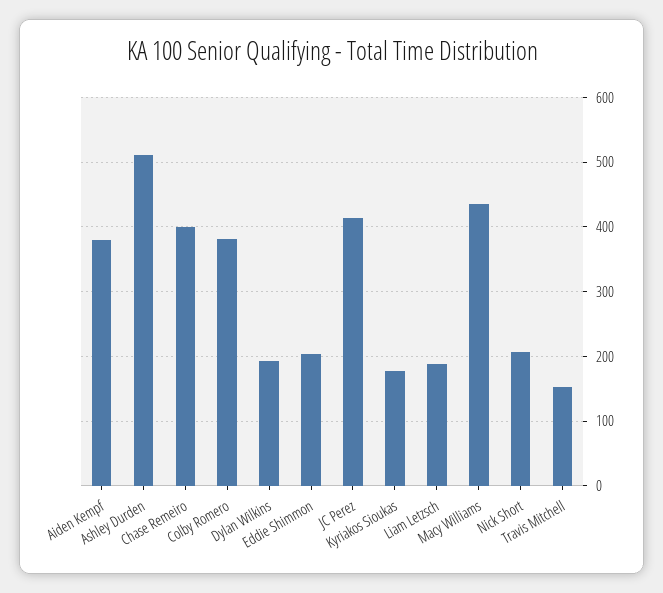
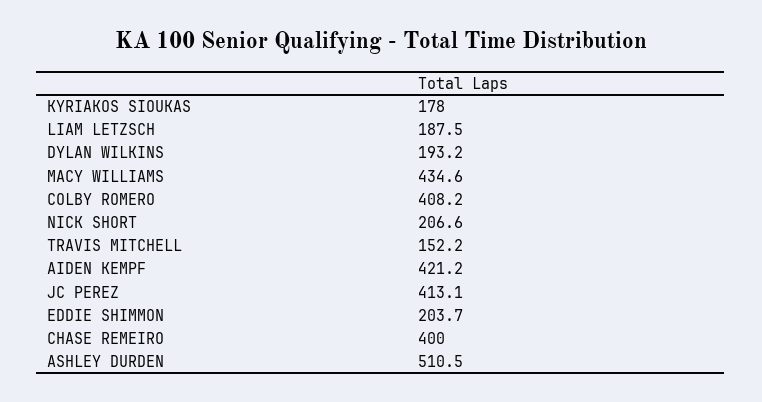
  {
-   "Aiden Kempf": 380,
+   "Aiden Kempf": 421.2,
    "Ashley Durden": 510.5,
    "Chase Remeiro": 400,
-   "Colby Romero": 380,
+   "Colby Romero": 408.2,
    "Dylan Wilkins": 193.2,
    "Eddie Shimmon": 203.7,
    "JC Perez": 413.1,
    "Kyriakos Sioukas": 178,
    "Liam Letzsch": 187.5,
    "Macy Williams": 434.6,
    "Nick Short": 206.6,
    "Travis Mitchell": 152.2
  }

